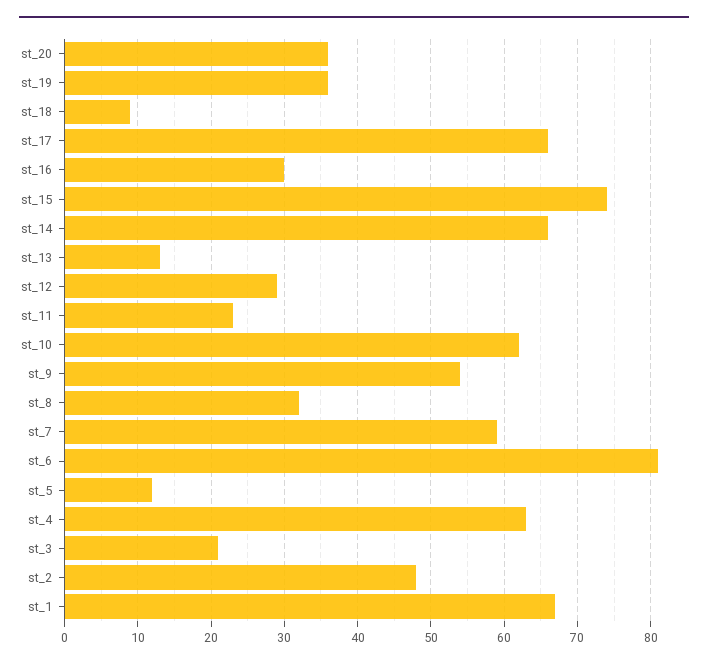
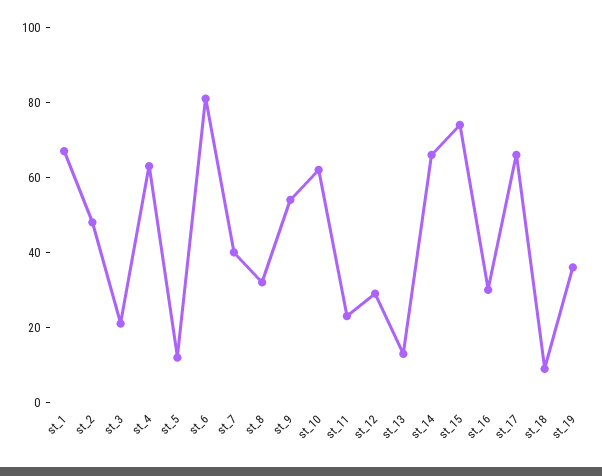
  {
-   "st_20": 36,
    "st_19": 36,
    "st_18": 9,
    "st_17": 66,
    "st_16": 30,
    "st_15": 74,
    "st_14": 66,
    "st_13": 13,
    "st_12": 29,
    "st_11": 23,
    "st_10": 62,
    "st_9": 54,
    "st_8": 32,
-   "st_7": 59,
+   "st_7": 40,
    "st_6": 81,
    "st_5": 12,
    "st_4": 63,
    "st_3": 21,
    "st_2": 48,
    "st_1": 67
  }

